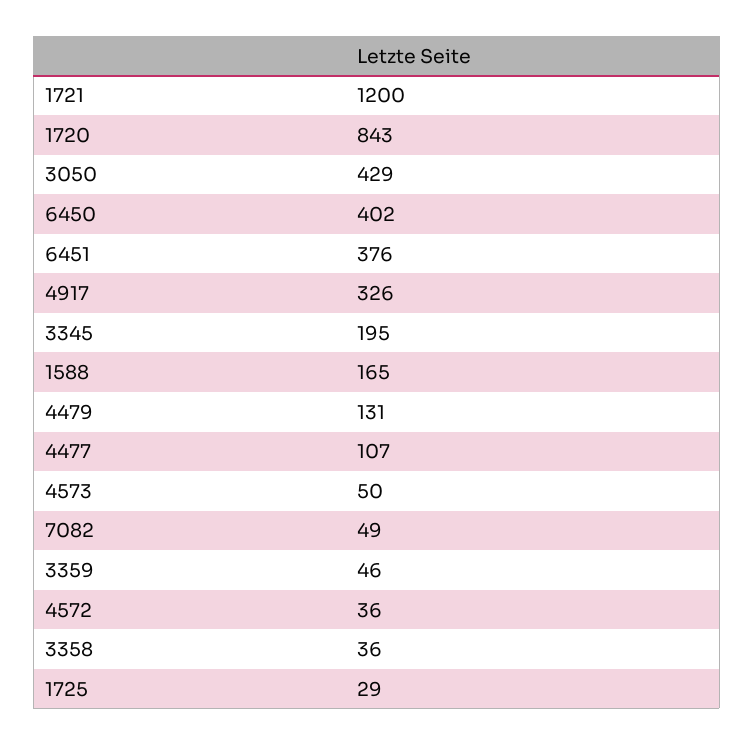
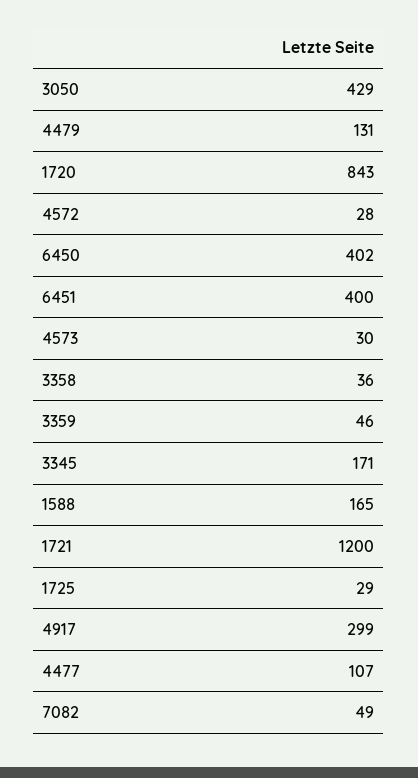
  {
    "1721": 1200,
    "1720": 843,
    "3050": 429,
    "6450": 402,
-   "6451": 376,
+   "6451": 400,
-   "4917": 326,
+   "4917": 299,
-   "3345": 195,
+   "3345": 171,
    "1588": 165,
    "4479": 131,
    "4477": 107,
-   "4573": 50,
+   "4573": 30,
    "7082": 49,
    "3359": 46,
-   "4572": 36,
+   "4572": 28,
    "3358": 36,
    "1725": 29
  }

